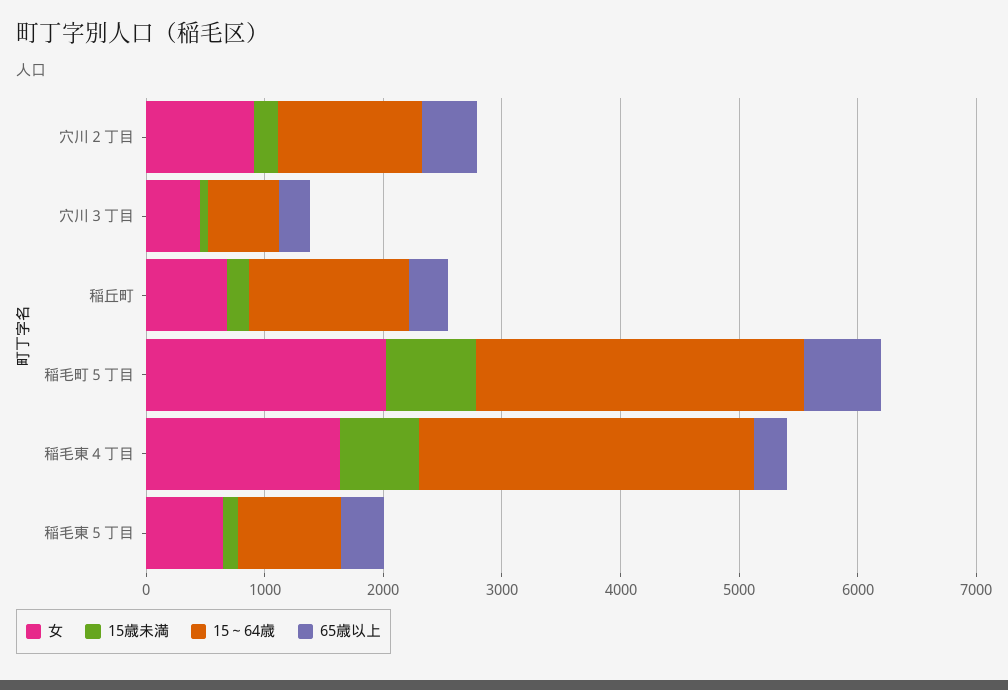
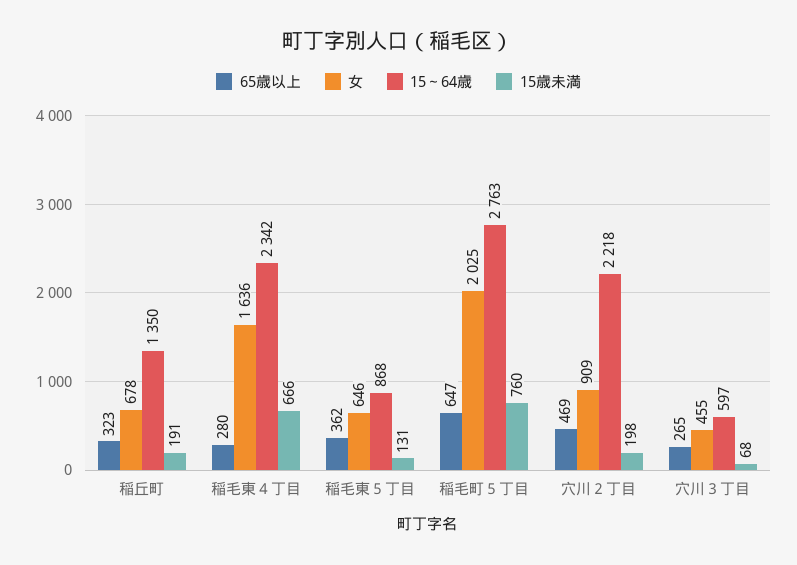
  {
    "女": {
      "穴川２丁目": 909,
      "穴川３丁目": 455,
      "稲丘町": 678,
      "稲毛町５丁目": 2025,
      "稲毛東４丁目": 1636,
      "稲毛東５丁目": 646
    },
    "15歳未満": {
      "穴川２丁目": 198,
      "穴川３丁目": 68,
      "稲丘町": 191,
      "稲毛町５丁目": 760,
      "稲毛東４丁目": 666,
      "稲毛東５丁目": 131
    },
    "15～64歳": {
-     "穴川２丁目": 1200,
+     "穴川２丁目": 2218,
      "穴川３丁目": 597,
      "稲丘町": 1350,
      "稲毛町５丁目": 2763,
-     "稲毛東４丁目": 2800,
+     "稲毛東４丁目": 2342,
      "稲毛東５丁目": 868
    },
    "65歳以上": {
      "穴川２丁目": 469,
      "穴川３丁目": 265,
      "稲丘町": 323,
      "稲毛町５丁目": 647,
      "稲毛東４丁目": 280,
      "稲毛東５丁目": 362
    }
  }

